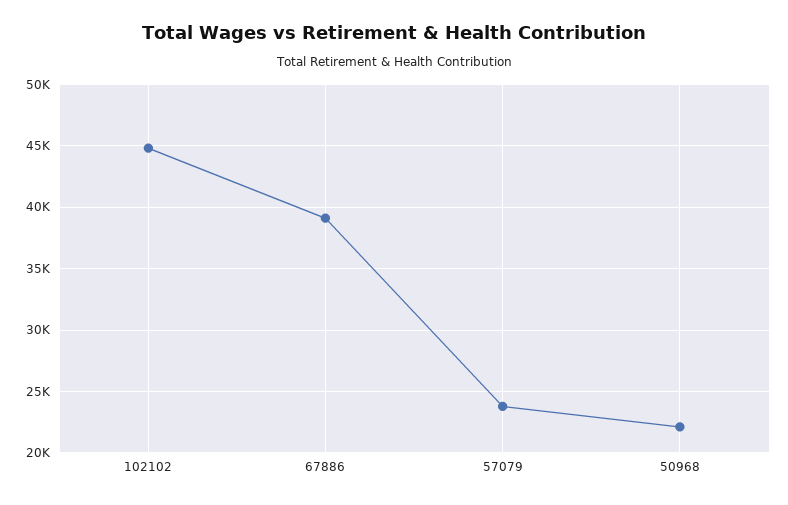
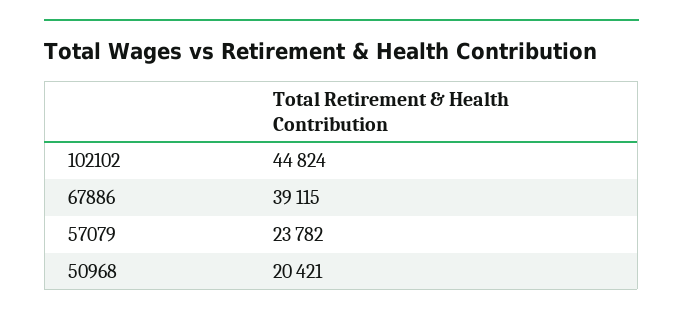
  {
    "102102": 44824,
    "67886": 39115,
    "57079": 23782,
-   "50968": 22000
+   "50968": 20421
  }

